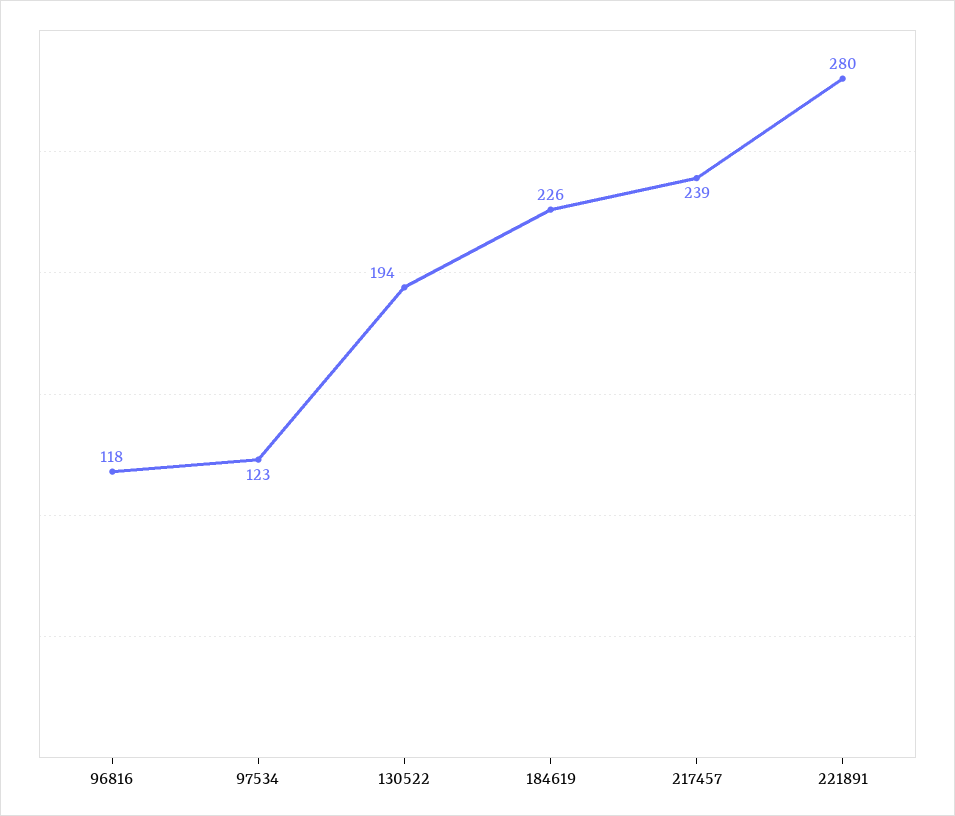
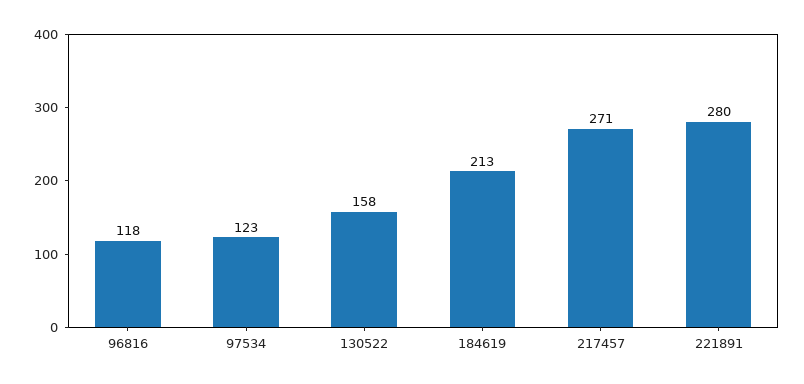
  {
    "96816": 118,
    "97534": 123,
-   "130522": 194,
+   "130522": 158,
-   "184619": 226,
+   "184619": 213,
-   "217457": 239,
+   "217457": 271,
    "221891": 280
  }

